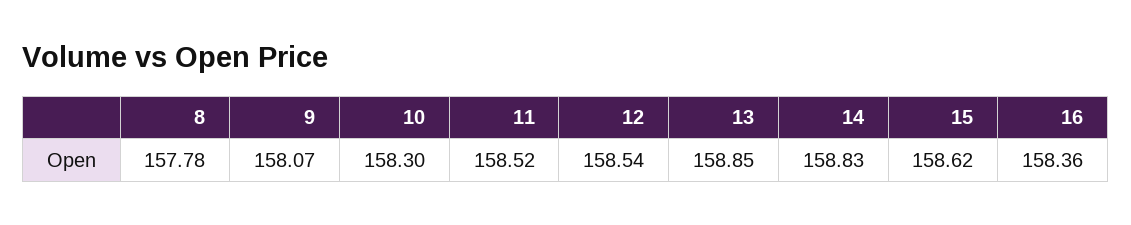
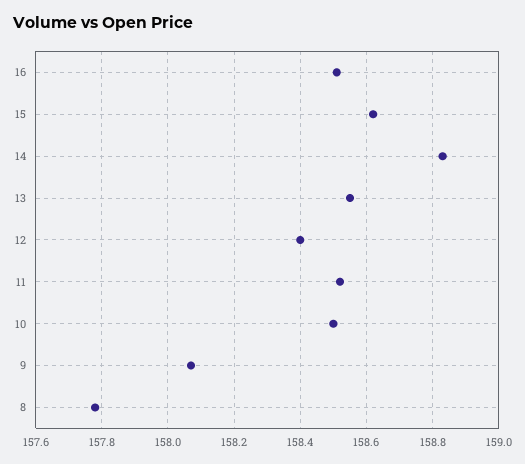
  {
    "8": 157.78,
    "9": 158.07,
-   "10": 158.3,
+   "10": 158.5,
    "11": 158.52,
-   "12": 158.54,
+   "12": 158.4,
-   "13": 158.85,
+   "13": 158.55,
    "14": 158.83,
    "15": 158.62,
-   "16": 158.36
+   "16": 158.5
  }

